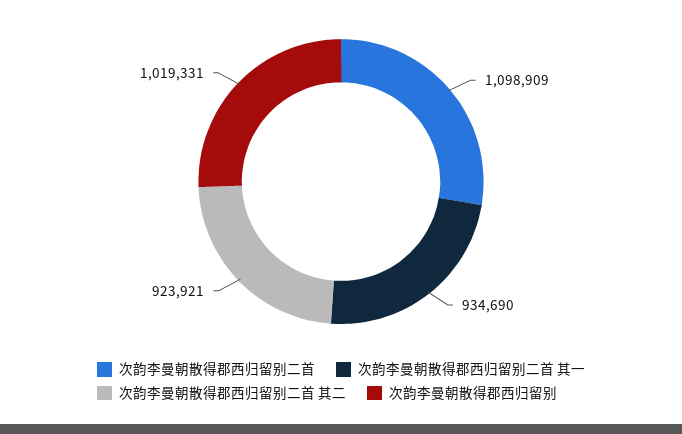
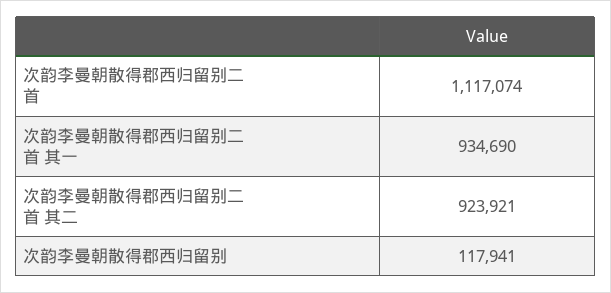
  {
-   "次韵李曼朝散得郡西归留别二首": 1098909,
+   "次韵李曼朝散得郡西归留别二首": 1117074,
    "次韵李曼朝散得郡西归留别二首 其一": 934690,
    "次韵李曼朝散得郡西归留别二首 其二": 923921,
-   "次韵李曼朝散得郡西归留别": 1019331
+   "次韵李曼朝散得郡西归留别": 117941
  }

